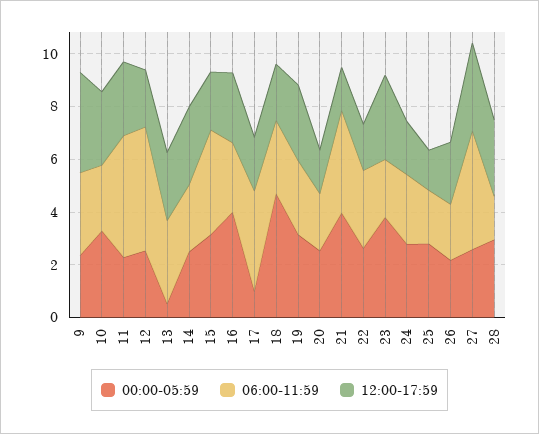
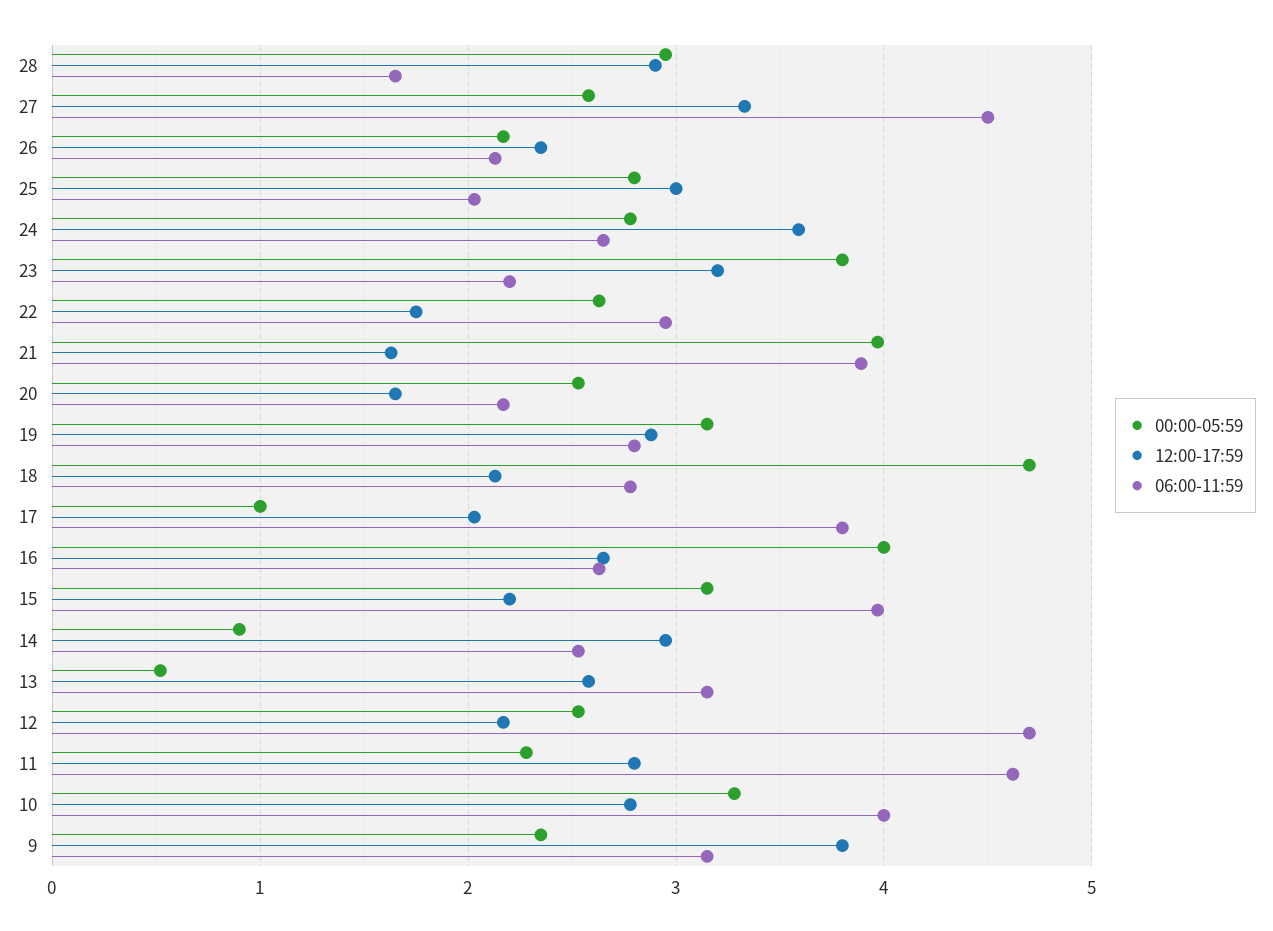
  {
    "00:00-05:59": {
      "9": 2.4,
      "10": 3.3,
      "11": 2.3,
      "12": 2.5,
      "13": 0.5,
-     "14": 2.5,
+     "14": 0.9,
      "15": 3.2,
      "16": 4,
      "17": 1,
      "18": 4.7,
      "19": 3.2,
      "20": 2.5,
      "21": 4,
      "22": 2.6,
      "23": 3.8,
      "24": 2.8,
      "25": 2.8,
      "26": 2.2,
      "27": 2.6,
      "28": 3
    },
    "06:00-11:59": {
      "9": 3.2,
-     "10": 2.5,
+     "10": 4,
      "11": 4.6,
      "12": 4.7,
      "13": 3.2,
      "14": 2.5,
      "15": 4,
      "16": 2.6,
      "17": 3.8,
      "18": 2.8,
      "19": 2.8,
      "20": 2.2,
      "21": 3.9,
      "22": 3,
      "23": 2.2,
      "24": 2.7,
      "25": 2,
      "26": 2.1,
      "27": 4.5,
      "28": 1.7
    },
    "12:00-17:59": {
      "9": 3.8,
      "10": 2.8,
      "11": 2.8,
      "12": 2.2,
      "13": 2.6,
      "14": 3,
      "15": 2.2,
      "16": 2.7,
      "17": 2,
      "18": 2.1,
      "19": 2.9,
      "20": 1.7,
      "21": 1.6,
      "22": 1.8,
      "23": 3.2,
-     "24": 2,
+     "24": 3.6,
-     "25": 1.5,
+     "25": 3,
      "26": 2.4,
      "27": 3.3,
      "28": 2.9
    }
  }

